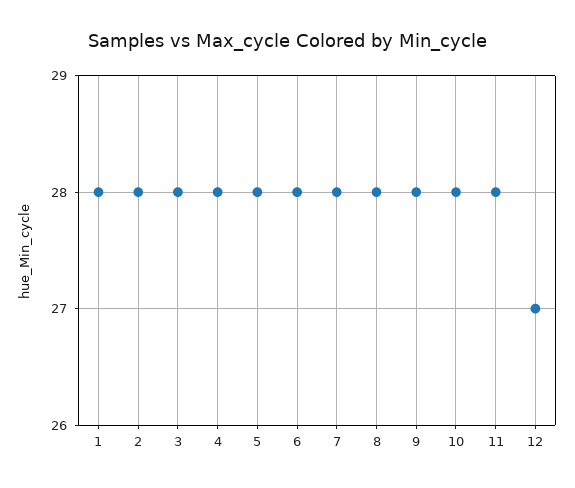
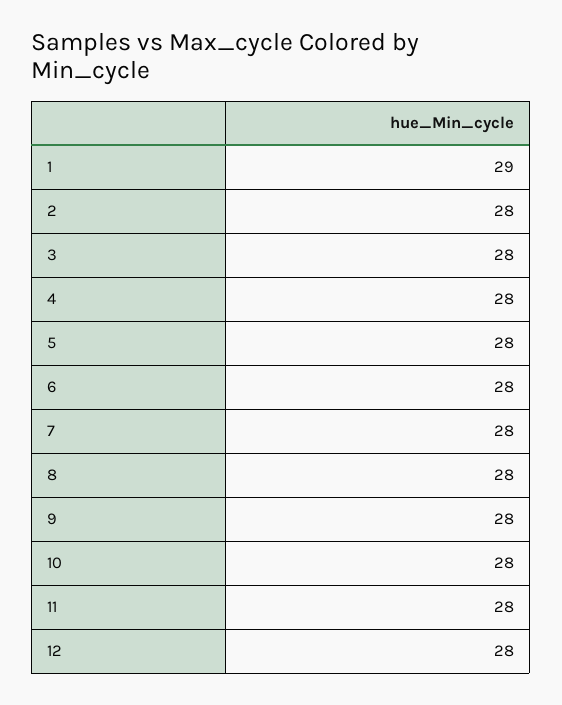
  {
-   "1": 28,
+   "1": 29,
    "2": 28,
    "3": 28,
    "4": 28,
    "5": 28,
    "6": 28,
    "7": 28,
    "8": 28,
    "9": 28,
    "10": 28,
    "11": 28,
-   "12": 27
+   "12": 28
  }

